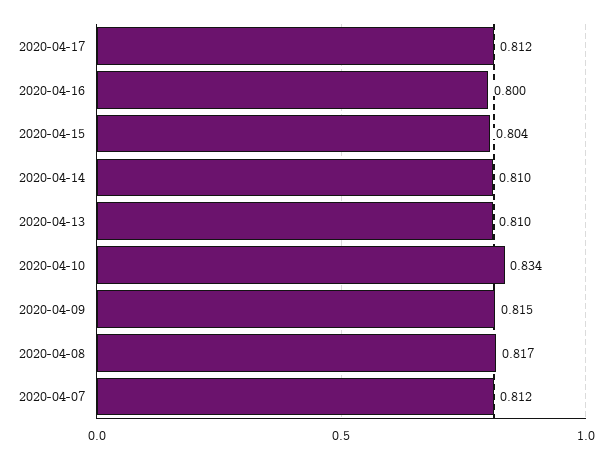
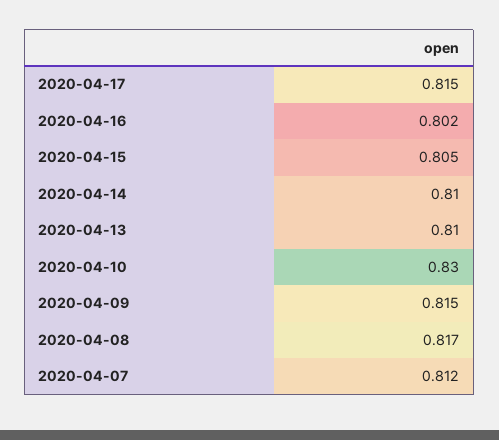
  {
-   "2020-04-17": 0.812,
+   "2020-04-17": 0.815,
-   "2020-04-16": 0.8,
+   "2020-04-16": 0.802,
-   "2020-04-15": 0.804,
+   "2020-04-15": 0.805,
    "2020-04-14": 0.81,
    "2020-04-13": 0.81,
-   "2020-04-10": 0.834,
+   "2020-04-10": 0.83,
    "2020-04-09": 0.815,
    "2020-04-08": 0.817,
    "2020-04-07": 0.812
  }

